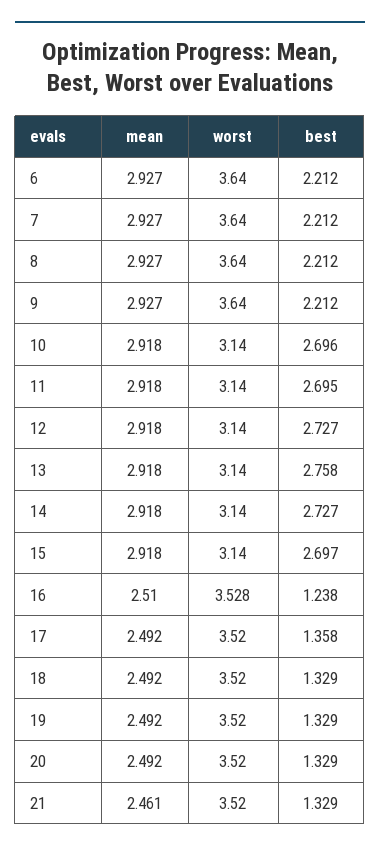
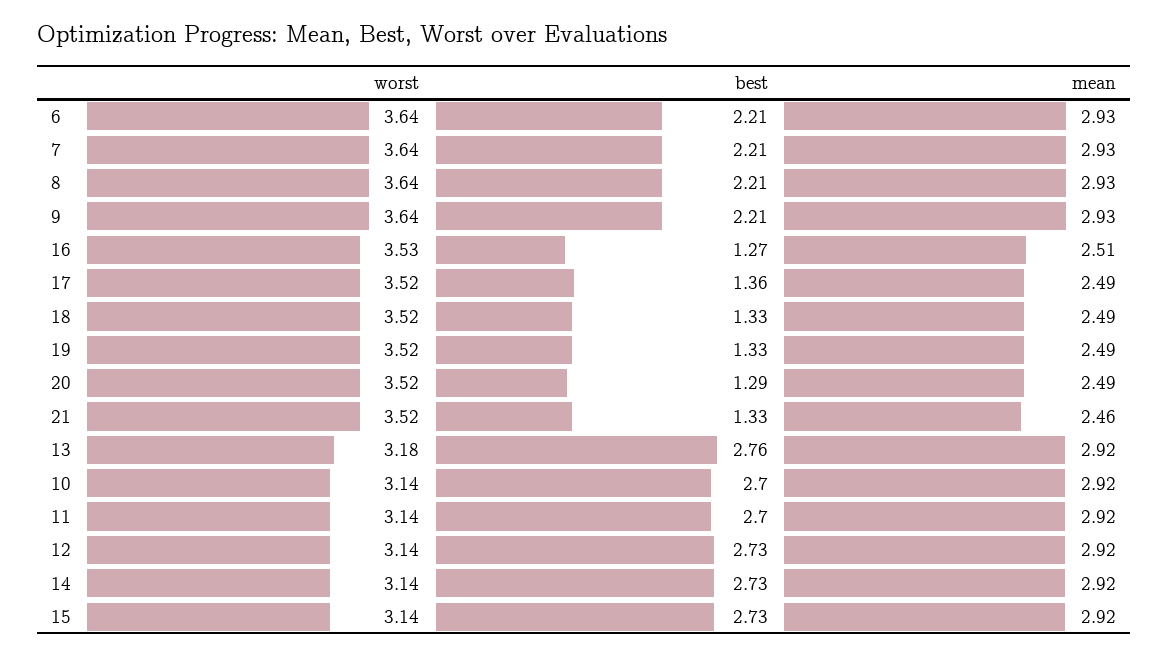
  {
    "mean": {
      "6": 2.927,
      "7": 2.927,
      "8": 2.927,
      "9": 2.927,
      "10": 2.918,
      "11": 2.918,
      "12": 2.918,
      "13": 2.918,
      "14": 2.918,
      "15": 2.918,
      "16": 2.51,
      "17": 2.492,
      "18": 2.492,
      "19": 2.492,
      "20": 2.492,
      "21": 2.461
    },
    "worst": {
      "6": 3.64,
      "7": 3.64,
      "8": 3.64,
      "9": 3.64,
      "10": 3.14,
      "11": 3.14,
      "12": 3.14,
-     "13": 3.14,
+     "13": 3.18,
      "14": 3.14,
      "15": 3.14,
      "16": 3.528,
      "17": 3.52,
      "18": 3.52,
      "19": 3.52,
      "20": 3.52,
      "21": 3.52
    },
    "best": {
      "6": 2.212,
      "7": 2.212,
      "8": 2.212,
      "9": 2.212,
      "10": 2.696,
      "11": 2.695,
      "12": 2.727,
      "13": 2.758,
      "14": 2.727,
-     "15": 2.697,
+     "15": 2.73,
-     "16": 1.238,
+     "16": 1.27,
      "17": 1.358,
      "18": 1.329,
      "19": 1.329,
-     "20": 1.329,
+     "20": 1.29,
      "21": 1.329
    }
  }

